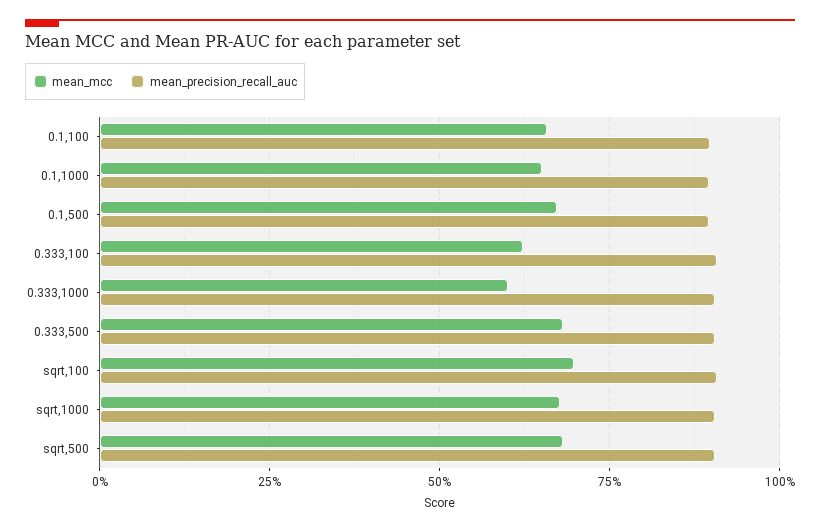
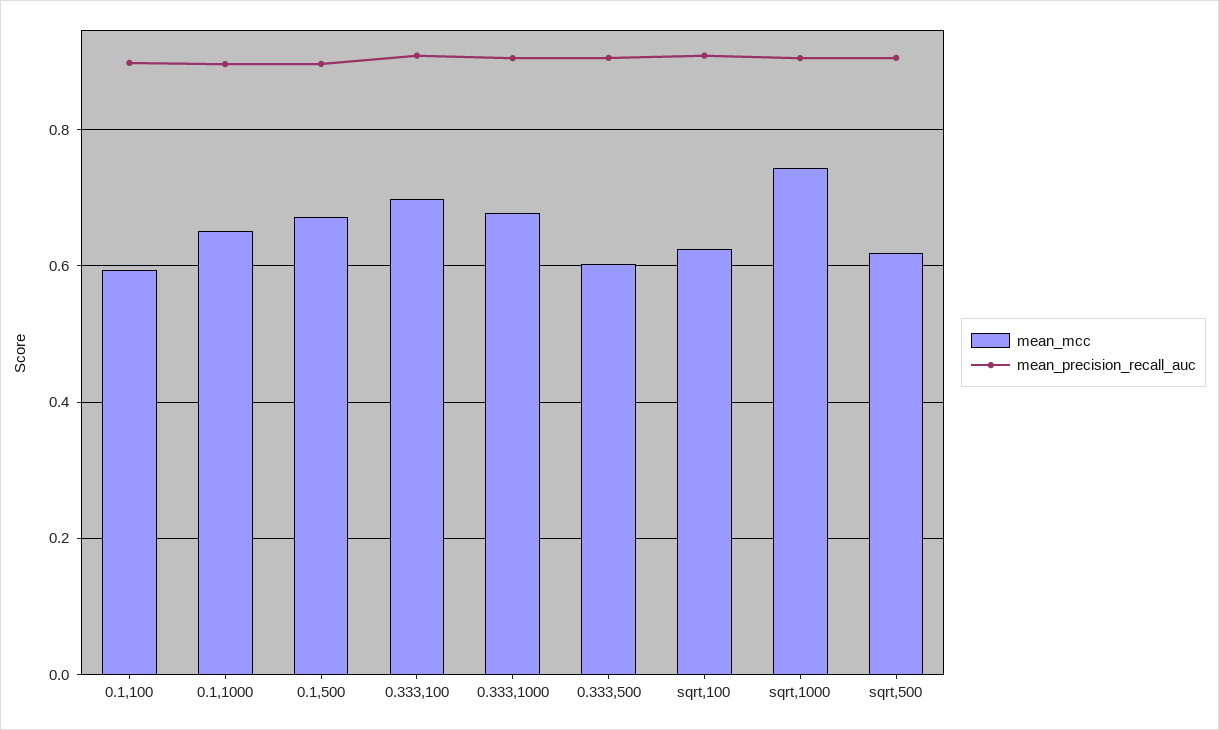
  {
    "mean_mcc": {
-     "0.1,100": 0.65,
+     "0.1,100": 0.6,
      "0.1,1000": 0.66,
      "0.1,500": 0.68,
-     "0.333,100": 0.625,
+     "0.333,100": 0.7,
-     "0.333,1000": 0.6,
+     "0.333,1000": 0.68,
-     "0.333,500": 0.675,
+     "0.333,500": 0.6,
-     "sqrt,100": 0.7,
+     "sqrt,100": 0.62,
-     "sqrt,1000": 0.675,
+     "sqrt,1000": 0.74,
-     "sqrt,500": 0.675
+     "sqrt,500": 0.62
    },
    "mean_precision_recall_auc": {
      "0.1,100": 0.9,
      "0.1,1000": 0.9,
      "0.1,500": 0.9,
      "0.333,100": 0.9,
      "0.333,1000": 0.9,
      "0.333,500": 0.9,
      "sqrt,100": 0.9,
      "sqrt,1000": 0.9,
      "sqrt,500": 0.9
    }
  }

